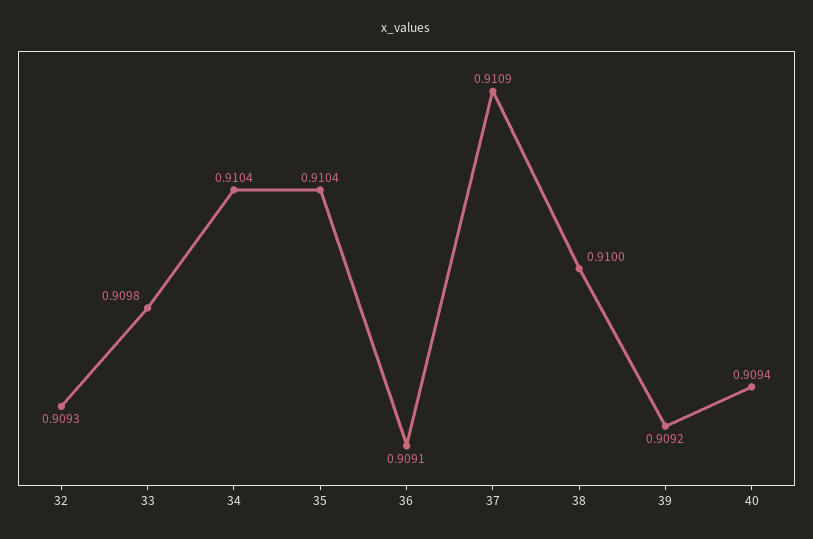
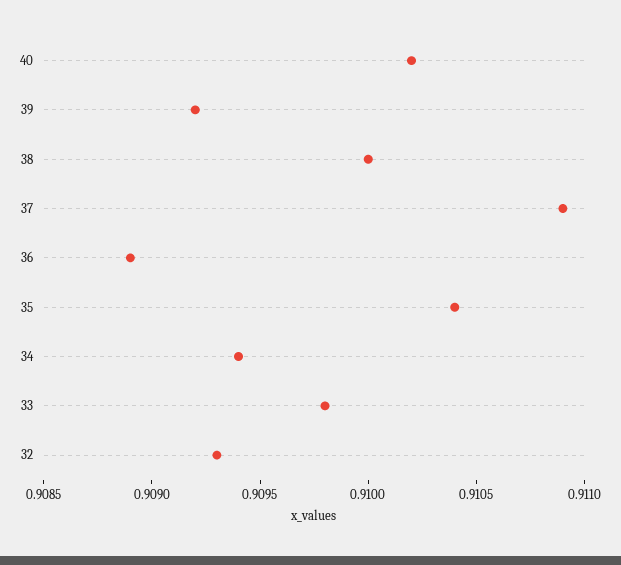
  {
    "32": 0.9093,
    "33": 0.9098,
-   "34": 0.9104,
+   "34": 0.9094,
    "35": 0.9104,
-   "36": 0.9091,
+   "36": 0.9089,
    "37": 0.9109,
    "38": 0.91,
    "39": 0.9092,
-   "40": 0.9094
+   "40": 0.9102
  }

